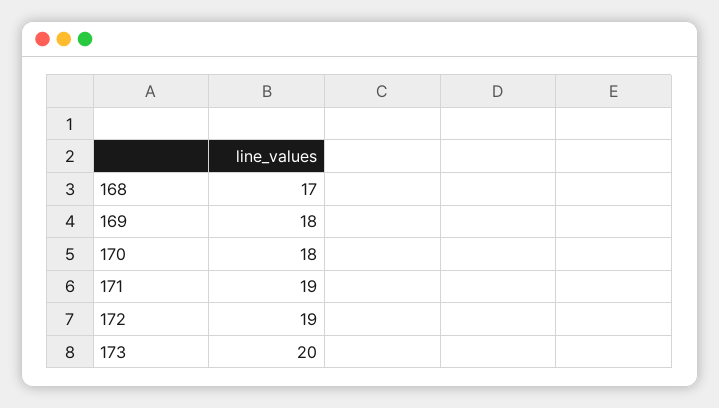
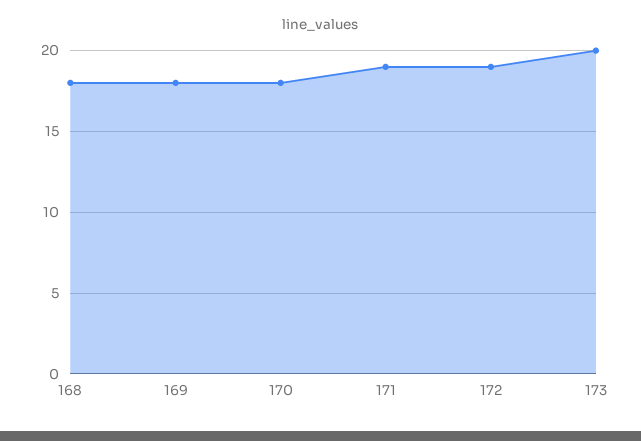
  {
-   "168": 17,
+   "168": 18,
    "169": 18,
    "170": 18,
    "171": 19,
    "172": 19,
    "173": 20
  }

